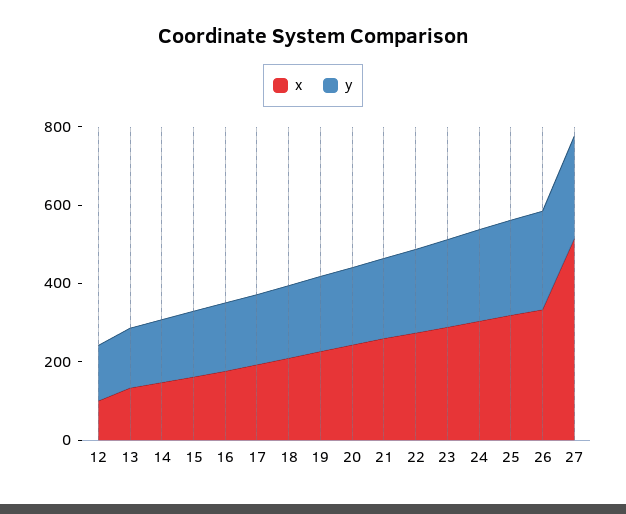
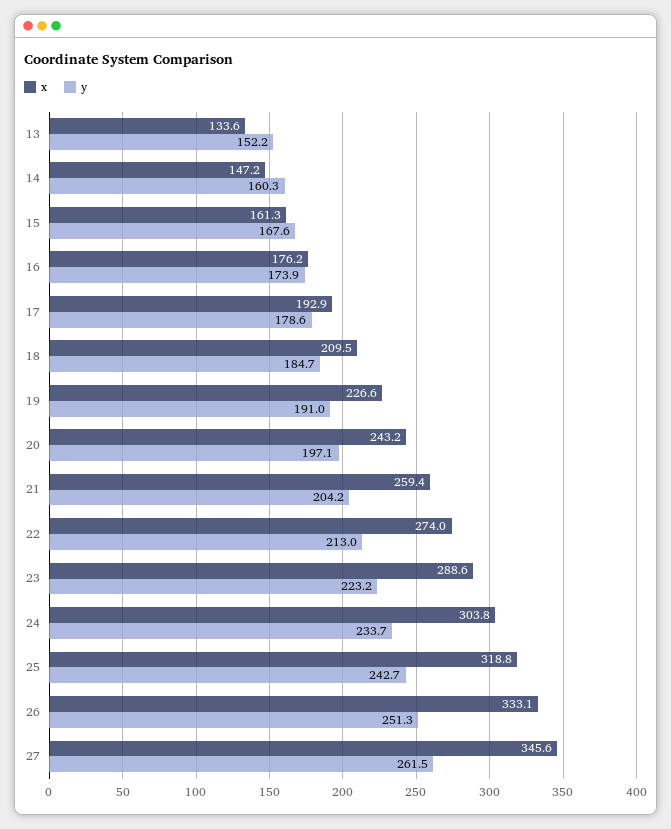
  {
    "x": {
-     "12": 100,
      "13": 133.6,
      "14": 147.2,
      "15": 161.3,
      "16": 176.2,
      "17": 192.9,
      "18": 209.5,
      "19": 226.6,
      "20": 243.2,
      "21": 259.4,
      "22": 274,
      "23": 288.6,
      "24": 303.8,
      "25": 318.8,
      "26": 333.1,
-     "27": 500
+     "27": 345.6
    },
    "y": {
-     "12": 150,
      "13": 152.2,
      "14": 160.3,
      "15": 167.6,
      "16": 173.9,
      "17": 178.6,
      "18": 184.7,
      "19": 191,
      "20": 197.1,
      "21": 204.2,
      "22": 213,
      "23": 223.2,
      "24": 233.7,
      "25": 242.7,
      "26": 251.3,
      "27": 261.5
    }
  }

